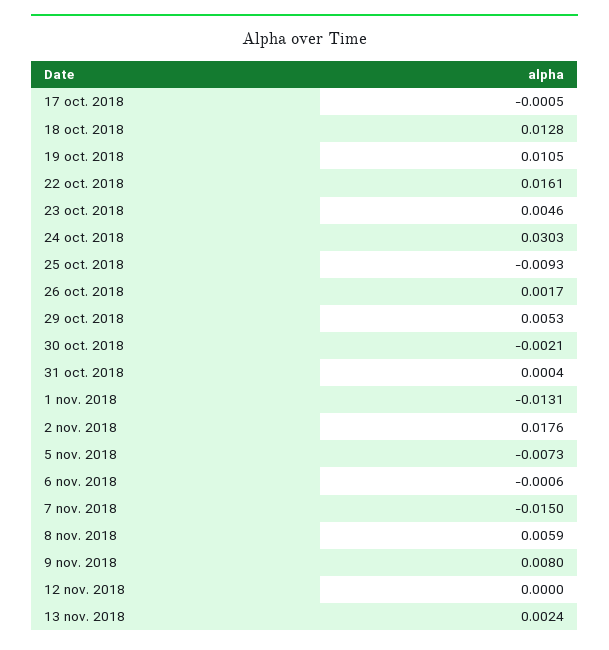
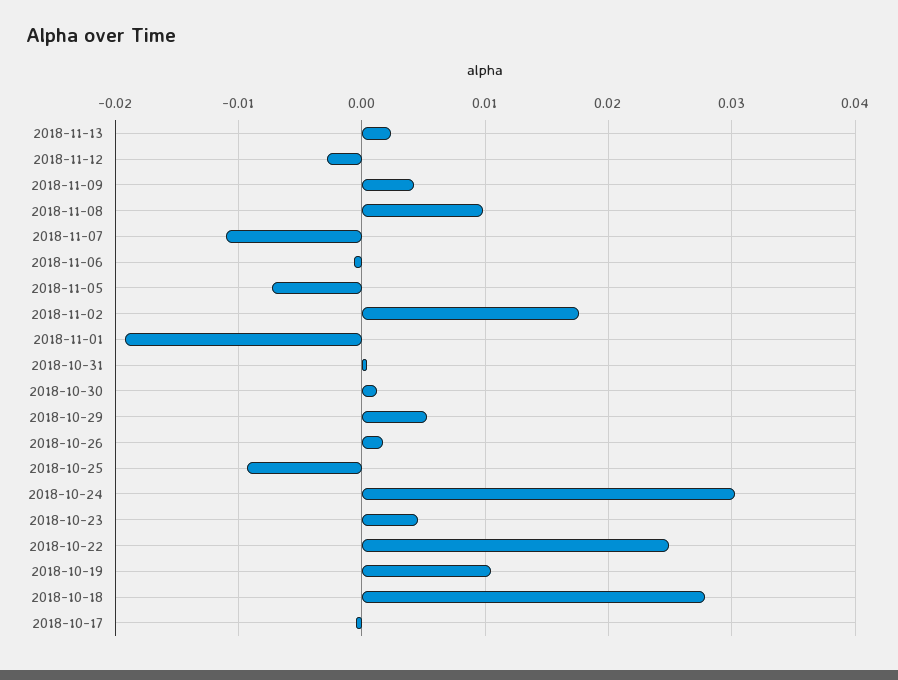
  {
    "17 oct. 2018": -0.0005,
-   "18 oct. 2018": 0.0128,
+   "18 oct. 2018": 0.028,
    "19 oct. 2018": 0.0105,
-   "22 oct. 2018": 0.0161,
+   "22 oct. 2018": 0.025,
    "23 oct. 2018": 0.0046,
    "24 oct. 2018": 0.0303,
    "25 oct. 2018": -0.0093,
    "26 oct. 2018": 0.0017,
    "29 oct. 2018": 0.0053,
-   "30 oct. 2018": -0.0021,
+   "30 oct. 2018": 0.001,
    "31 oct. 2018": 0.0004,
-   "1 nov. 2018": -0.0131,
+   "1 nov. 2018": -0.019,
    "2 nov. 2018": 0.0176,
    "5 nov. 2018": -0.0073,
    "6 nov. 2018": -0.0006,
-   "7 nov. 2018": -0.015,
+   "7 nov. 2018": -0.011,
-   "8 nov. 2018": 0.0059,
+   "8 nov. 2018": 0.01,
-   "9 nov. 2018": 0.008,
+   "9 nov. 2018": 0.004,
-   "12 nov. 2018": 0,
+   "12 nov. 2018": -0.003,
    "13 nov. 2018": 0.0024
  }

